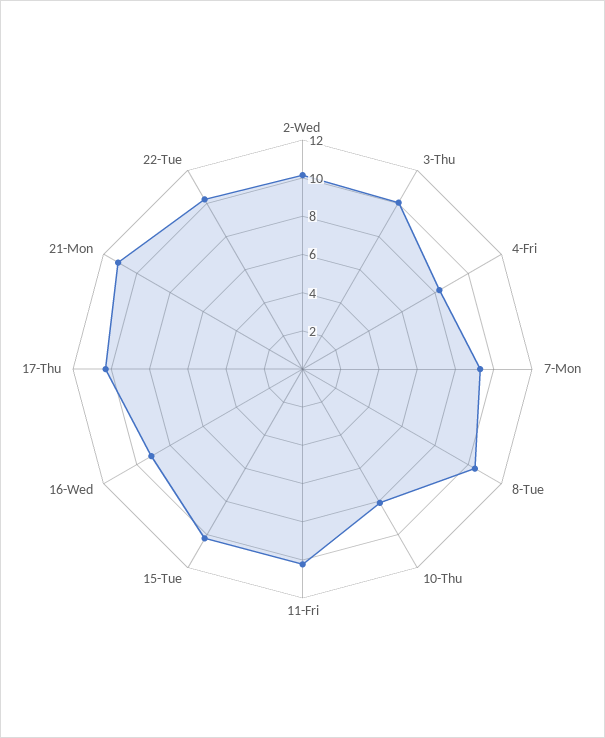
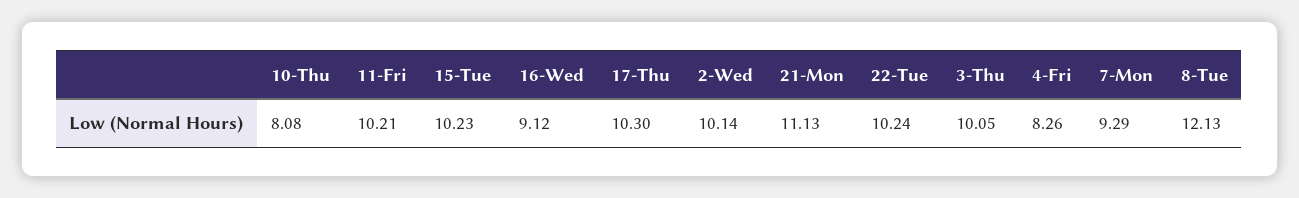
  {
    "2-Wed": 10.14,
    "3-Thu": 10.05,
    "4-Fri": 8.26,
    "7-Mon": 9.29,
-   "8-Tue": 10.5,
+   "8-Tue": 12.13,
    "10-Thu": 8.08,
    "11-Fri": 10.21,
    "15-Tue": 10.23,
    "16-Wed": 9.12,
    "17-Thu": 10.3,
    "21-Mon": 11.13,
    "22-Tue": 10.24
  }

